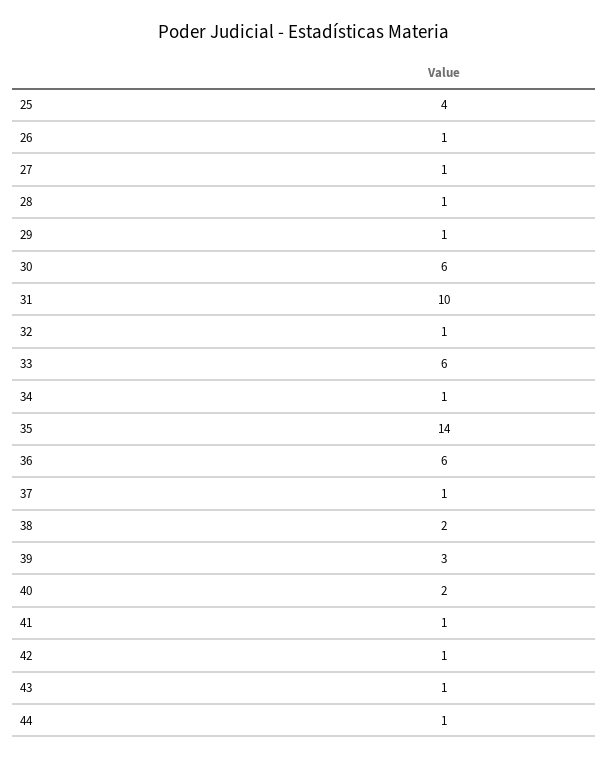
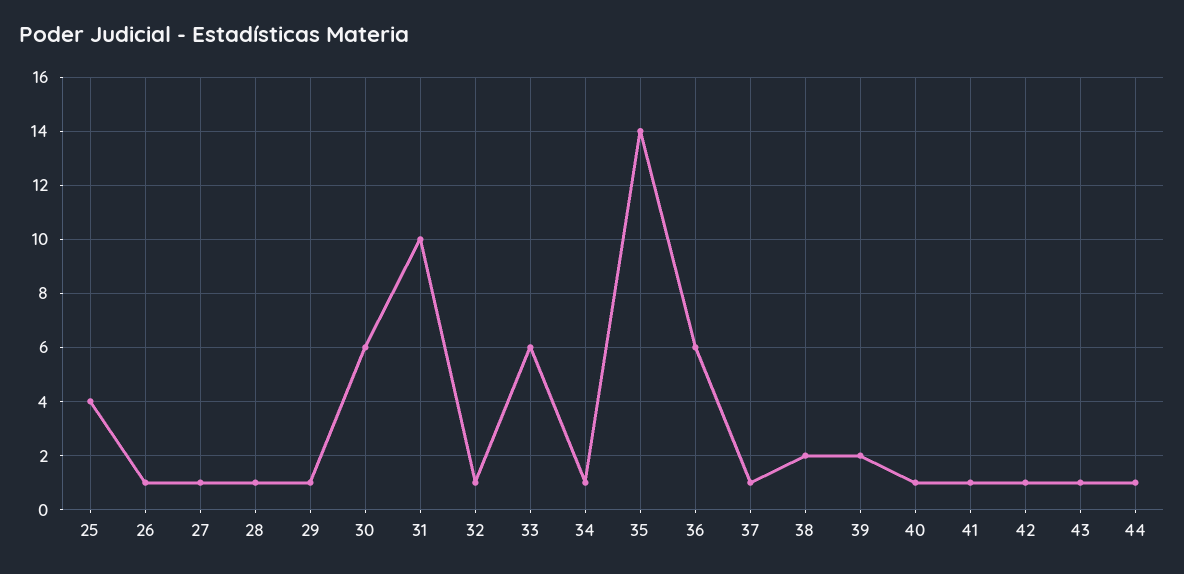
  {
    "25": 4,
    "26": 1,
    "27": 1,
    "28": 1,
    "29": 1,
    "30": 6,
    "31": 10,
    "32": 1,
    "33": 6,
    "34": 1,
    "35": 14,
    "36": 6,
    "37": 1,
    "38": 2,
-   "39": 3,
+   "39": 2,
-   "40": 2,
+   "40": 1,
    "41": 1,
    "42": 1,
    "43": 1,
    "44": 1
  }

